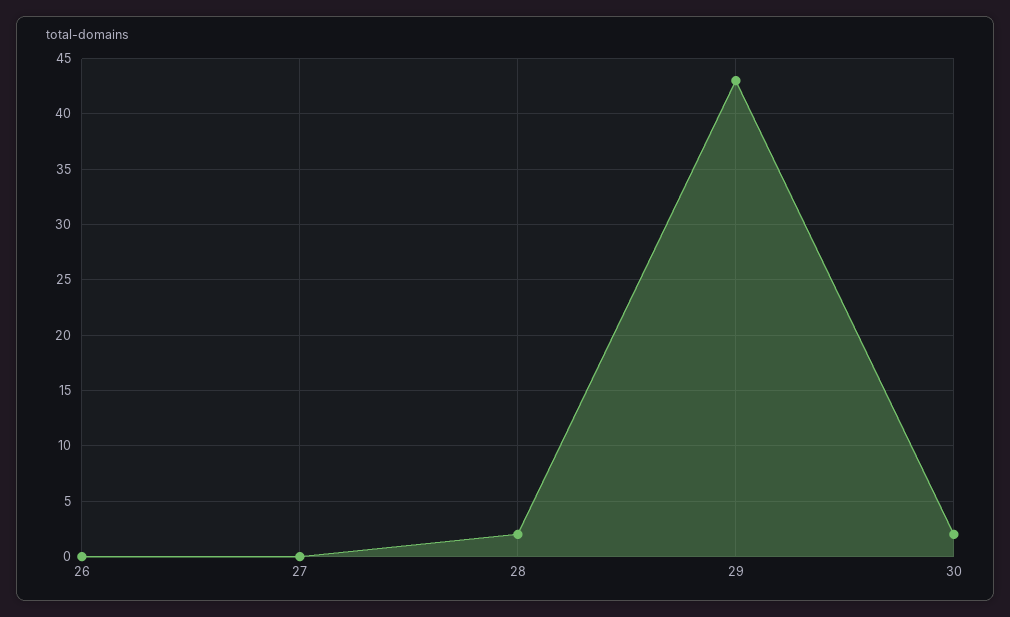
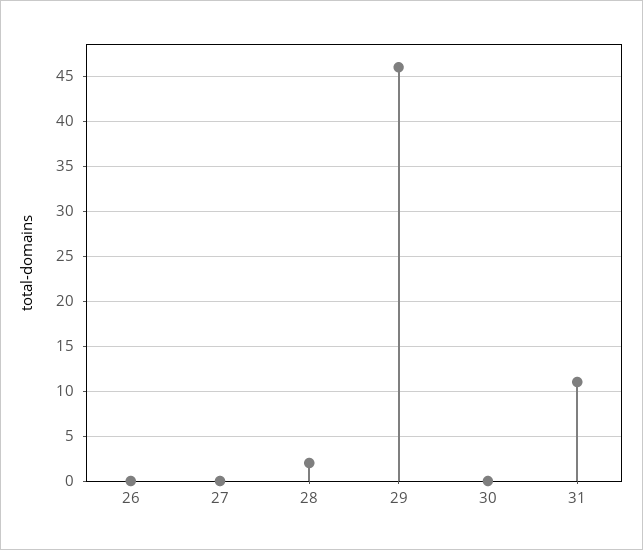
  {
    "26": 0,
    "27": 0,
    "28": 2,
-   "29": 43,
+   "29": 46,
-   "30": 2
+   "30": 0,
+   "31": 11
  }

